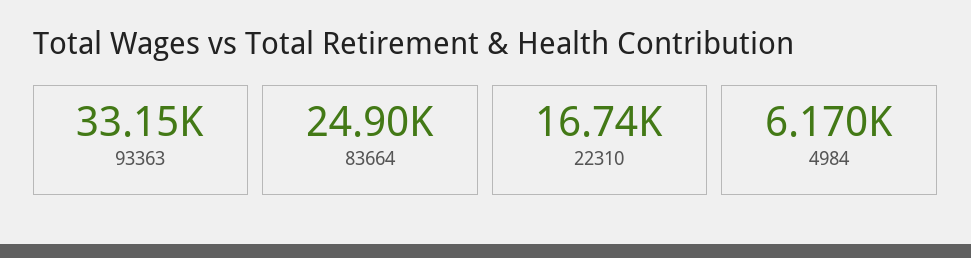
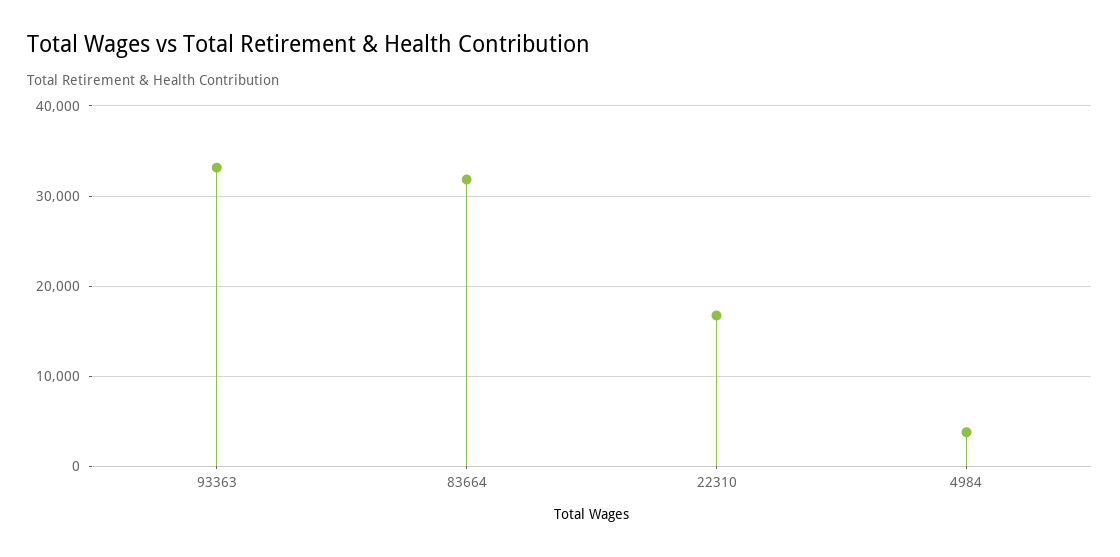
  {
    "93363": 33150,
-   "83664": 24900,
+   "83664": 32000,
    "22310": 16740,
-   "4984": 6170
+   "4984": 4000
  }

